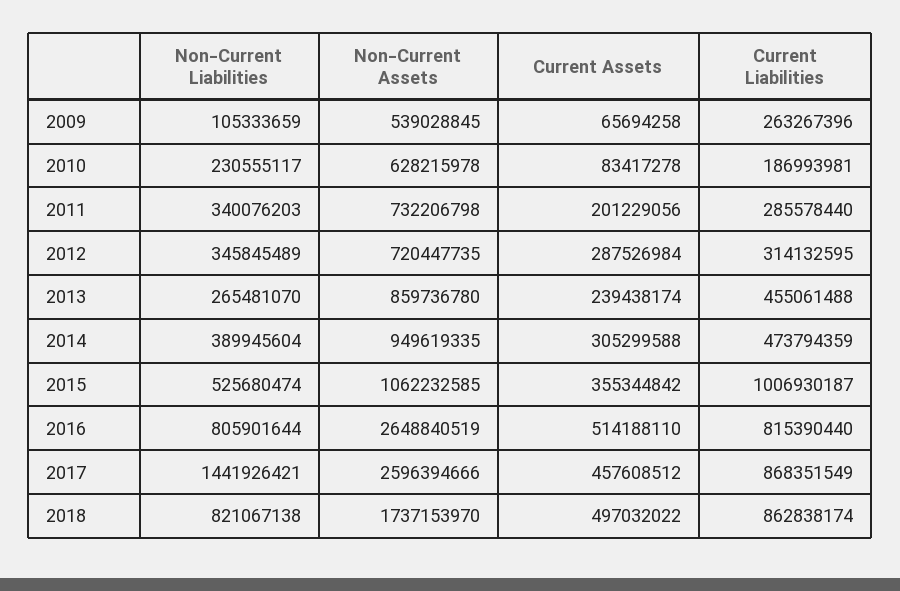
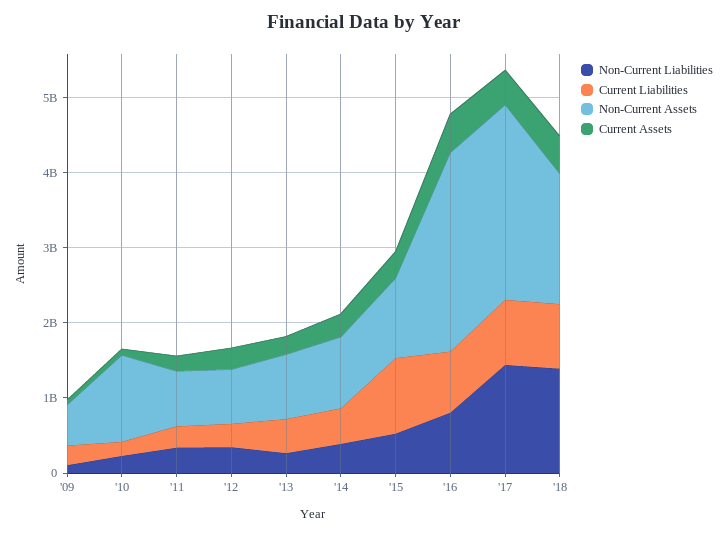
  {
    "Non-Current Liabilities": {
      "2009": 105333659,
      "2010": 230555117,
      "2011": 340076203,
      "2012": 345845489,
      "2013": 265481070,
      "2014": 389945604,
      "2015": 525680474,
      "2016": 805901644,
      "2017": 1441926421,
-     "2018": 821067138
+     "2018": 1400000000
    },
    "Non-Current Assets": {
      "2009": 539028845,
-     "2010": 628215978,
+     "2010": 1200000000,
      "2011": 732206798,
      "2012": 720447735,
      "2013": 859736780,
      "2014": 949619335,
      "2015": 1062232585,
      "2016": 2648840519,
      "2017": 2596394666,
      "2018": 1737153970
    },
    "Current Assets": {
      "2009": 65694258,
      "2010": 83417278,
      "2011": 201229056,
      "2012": 287526984,
      "2013": 239438174,
      "2014": 305299588,
      "2015": 355344842,
      "2016": 514188110,
      "2017": 457608512,
      "2018": 497032022
    },
    "Current Liabilities": {
      "2009": 263267396,
      "2010": 186993981,
      "2011": 285578440,
      "2012": 314132595,
      "2013": 455061488,
      "2014": 473794359,
      "2015": 1006930187,
      "2016": 815390440,
      "2017": 868351549,
      "2018": 862838174
    }
  }

